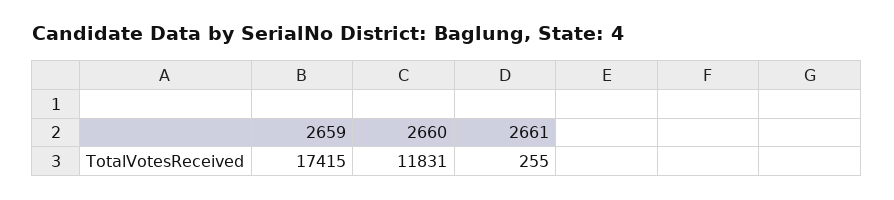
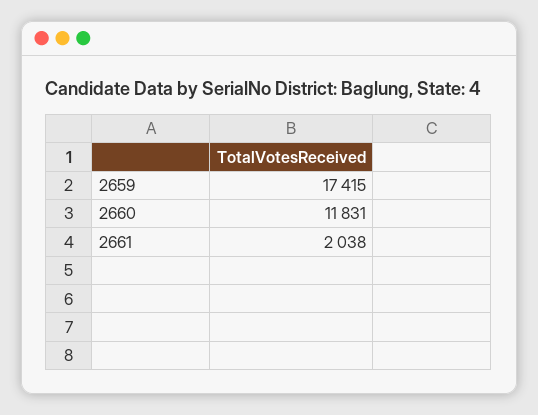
  {
    "2659": 17415,
    "2660": 11831,
-   "2661": 255
+   "2661": 2038
  }

